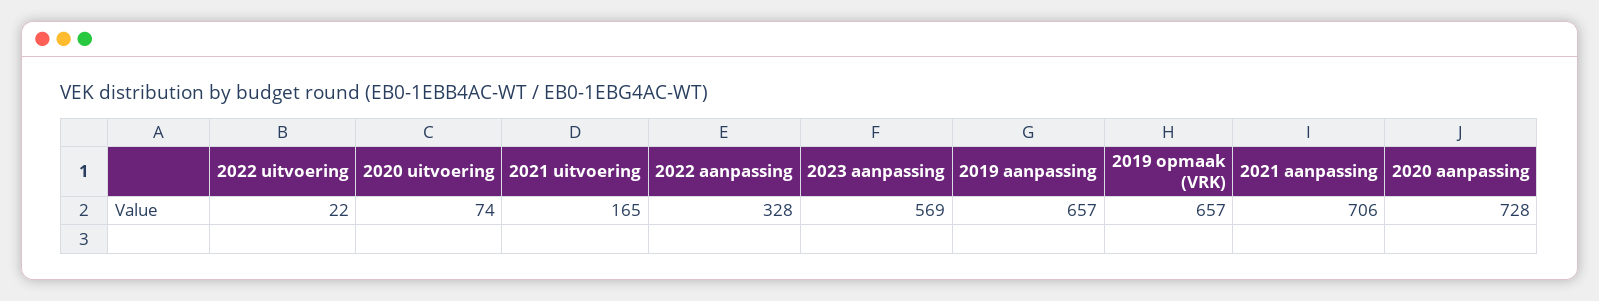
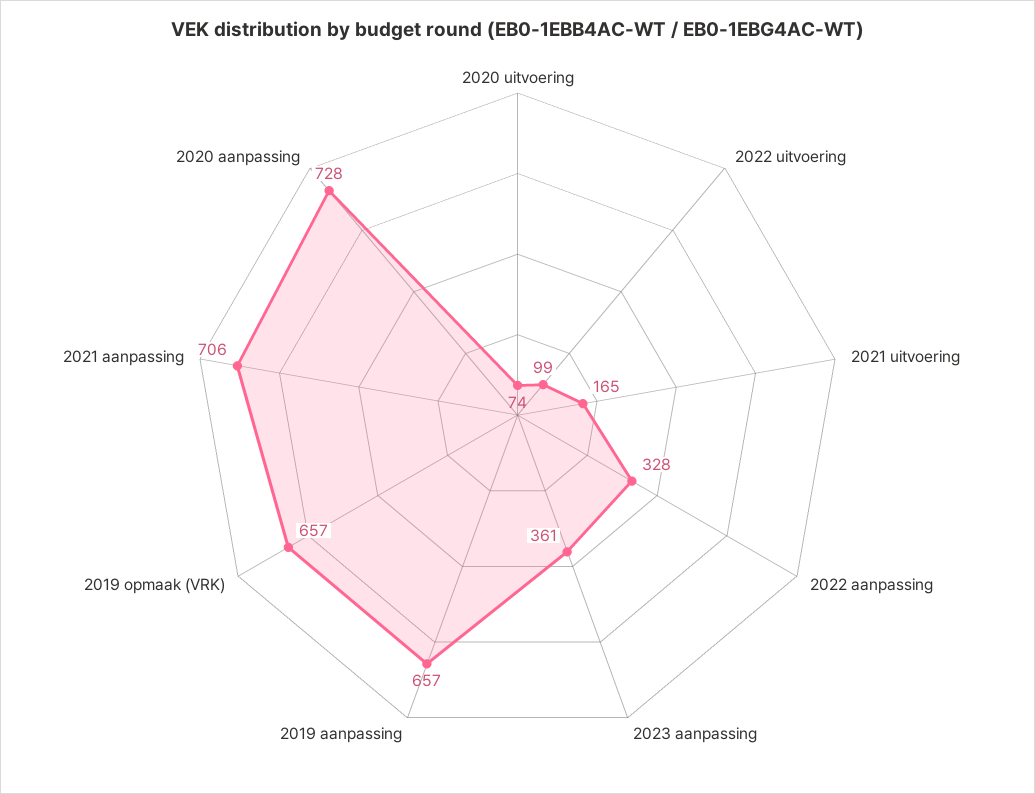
  {
-   "2022 uitvoering": 22,
+   "2022 uitvoering": 99,
    "2020 uitvoering": 74,
    "2021 uitvoering": 165,
    "2022 aanpassing": 328,
-   "2023 aanpassing": 569,
+   "2023 aanpassing": 361,
    "2019 aanpassing": 657,
    "2019 opmaak (VRK)": 657,
    "2021 aanpassing": 706,
    "2020 aanpassing": 728
  }

